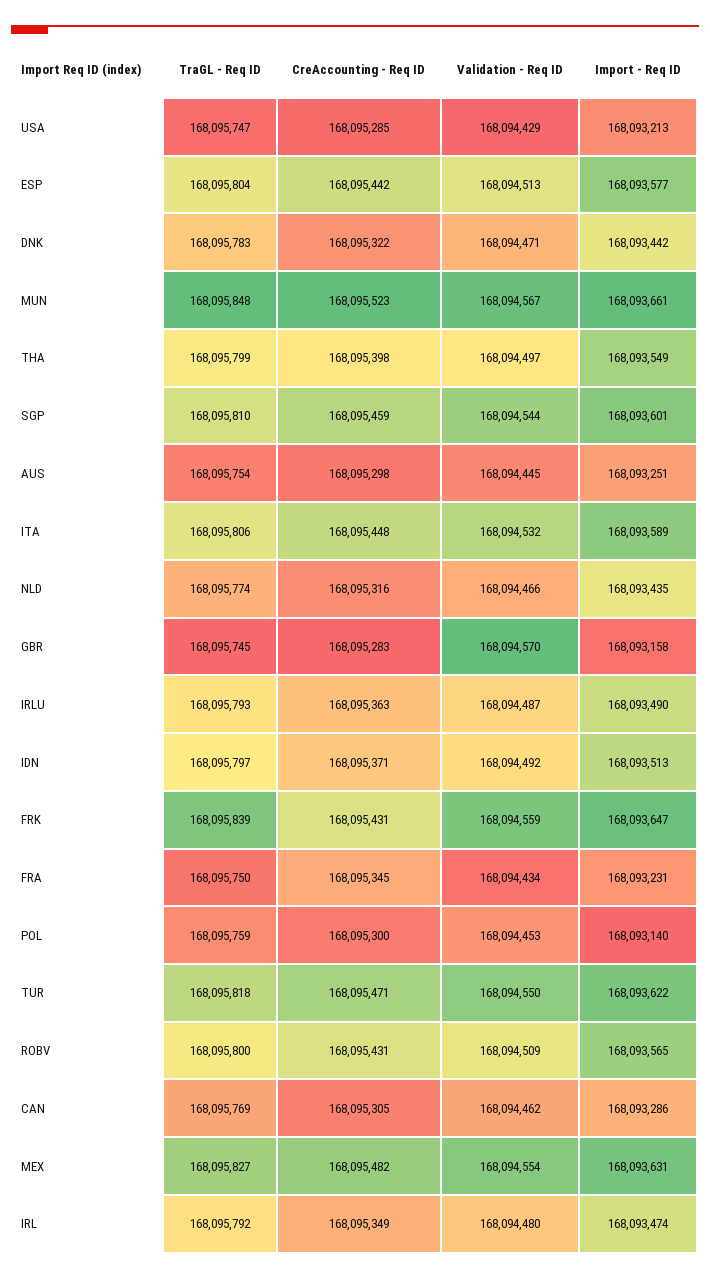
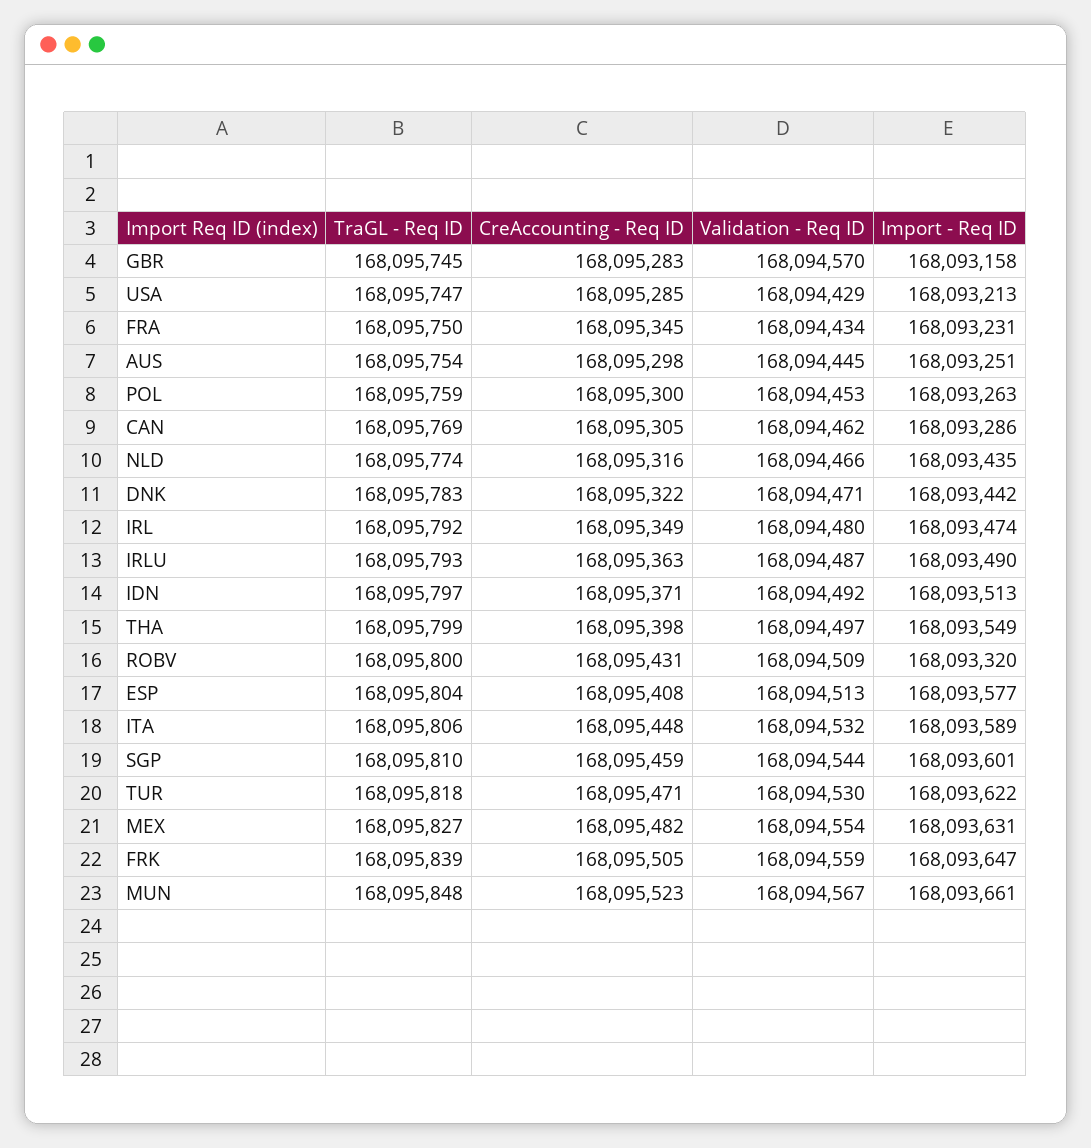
  {
    "TraGL - Req ID": {
      "USA": 168095747,
      "ESP": 168095804,
      "DNK": 168095783,
      "MUN": 168095848,
      "THA": 168095799,
      "SGP": 168095810,
      "AUS": 168095754,
      "ITA": 168095806,
      "NLD": 168095774,
      "GBR": 168095745,
      "IRLU": 168095793,
      "IDN": 168095797,
      "FRK": 168095839,
      "FRA": 168095750,
      "POL": 168095759,
      "TUR": 168095818,
      "ROBV": 168095800,
      "CAN": 168095769,
      "MEX": 168095827,
      "IRL": 168095792
    },
    "CreAccounting - Req ID": {
      "USA": 168095285,
-     "ESP": 168095442,
+     "ESP": 168095408,
      "DNK": 168095322,
      "MUN": 168095523,
      "THA": 168095398,
      "SGP": 168095459,
      "AUS": 168095298,
      "ITA": 168095448,
      "NLD": 168095316,
      "GBR": 168095283,
      "IRLU": 168095363,
      "IDN": 168095371,
-     "FRK": 168095431,
+     "FRK": 168095505,
      "FRA": 168095345,
      "POL": 168095300,
      "TUR": 168095471,
      "ROBV": 168095431,
      "CAN": 168095305,
      "MEX": 168095482,
      "IRL": 168095349
    },
    "Validation - Req ID": {
      "USA": 168094429,
      "ESP": 168094513,
      "DNK": 168094471,
      "MUN": 168094567,
      "THA": 168094497,
      "SGP": 168094544,
      "AUS": 168094445,
      "ITA": 168094532,
      "NLD": 168094466,
      "GBR": 168094570,
      "IRLU": 168094487,
      "IDN": 168094492,
      "FRK": 168094559,
      "FRA": 168094434,
      "POL": 168094453,
-     "TUR": 168094550,
+     "TUR": 168094530,
      "ROBV": 168094509,
      "CAN": 168094462,
      "MEX": 168094554,
      "IRL": 168094480
    },
    "Import - Req ID": {
      "USA": 168093213,
      "ESP": 168093577,
      "DNK": 168093442,
      "MUN": 168093661,
      "THA": 168093549,
      "SGP": 168093601,
      "AUS": 168093251,
      "ITA": 168093589,
      "NLD": 168093435,
      "GBR": 168093158,
      "IRLU": 168093490,
      "IDN": 168093513,
      "FRK": 168093647,
      "FRA": 168093231,
-     "POL": 168093140,
+     "POL": 168093263,
      "TUR": 168093622,
-     "ROBV": 168093565,
+     "ROBV": 168093320,
      "CAN": 168093286,
      "MEX": 168093631,
      "IRL": 168093474
    }
  }

